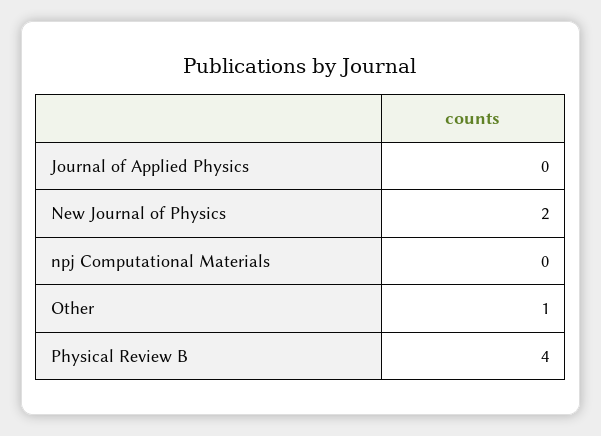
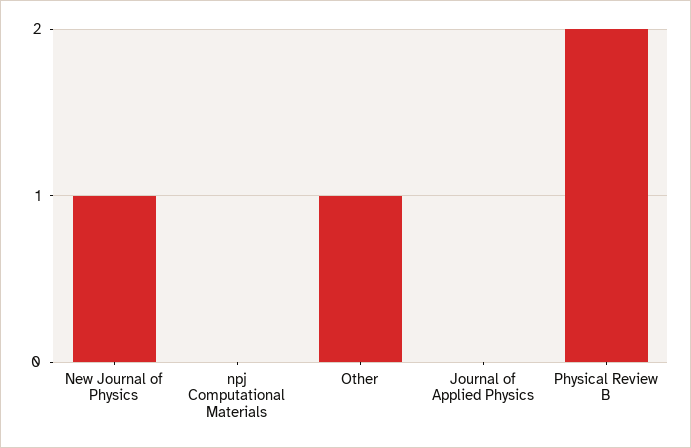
  {
    "Journal of Applied Physics": 0,
-   "New Journal of Physics": 2,
+   "New Journal of Physics": 1,
    "npj Computational Materials": 0,
    "Other": 1,
-   "Physical Review B": 4
+   "Physical Review B": 2
  }

